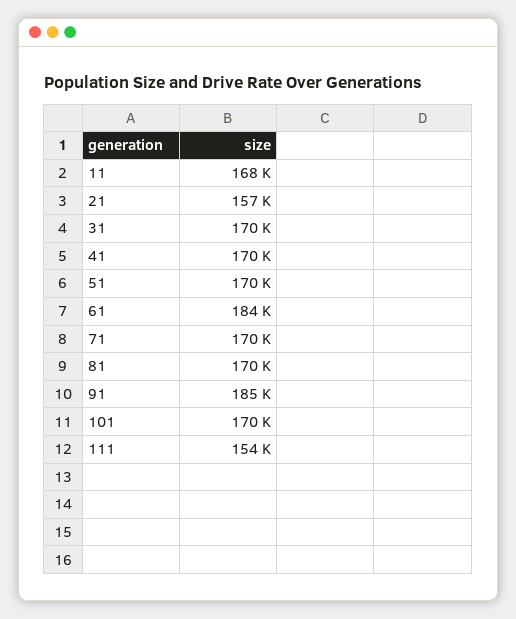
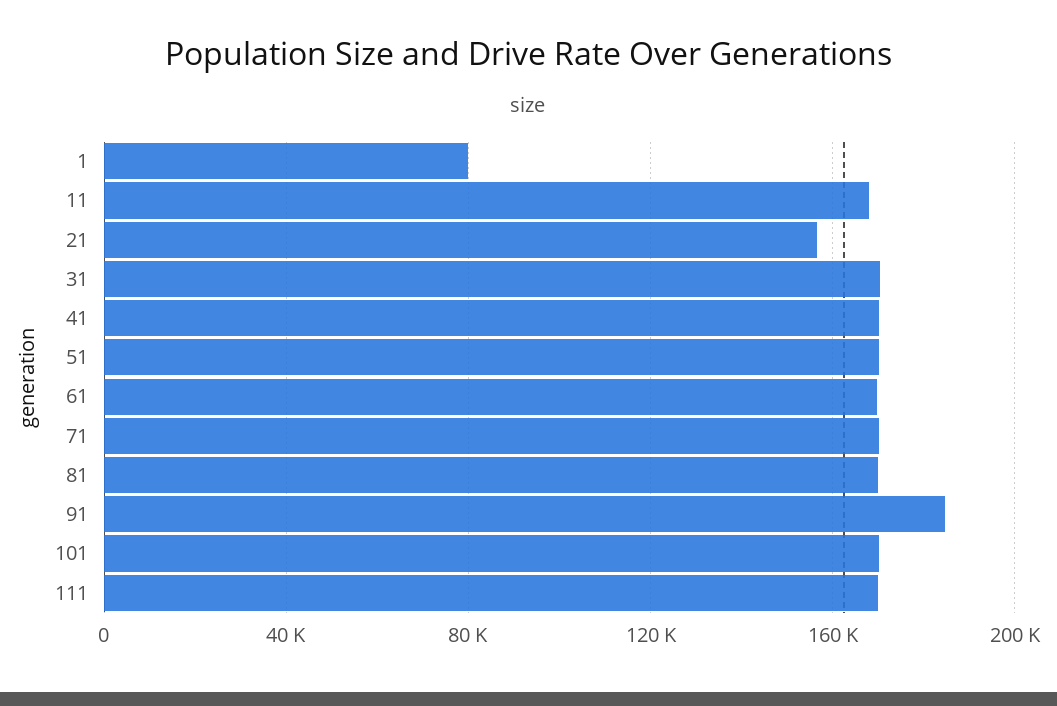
  {
    "11": 168000,
    "21": 157000,
    "31": 170000,
    "41": 170000,
    "51": 170000,
-   "61": 184000,
+   "61": 170000,
    "71": 170000,
    "81": 170000,
    "91": 185000,
    "101": 170000,
-   "111": 154000
+   "111": 170000,
+   "1": 80000
  }

